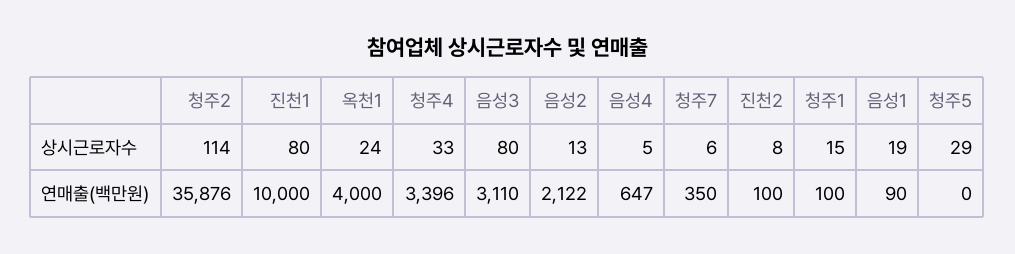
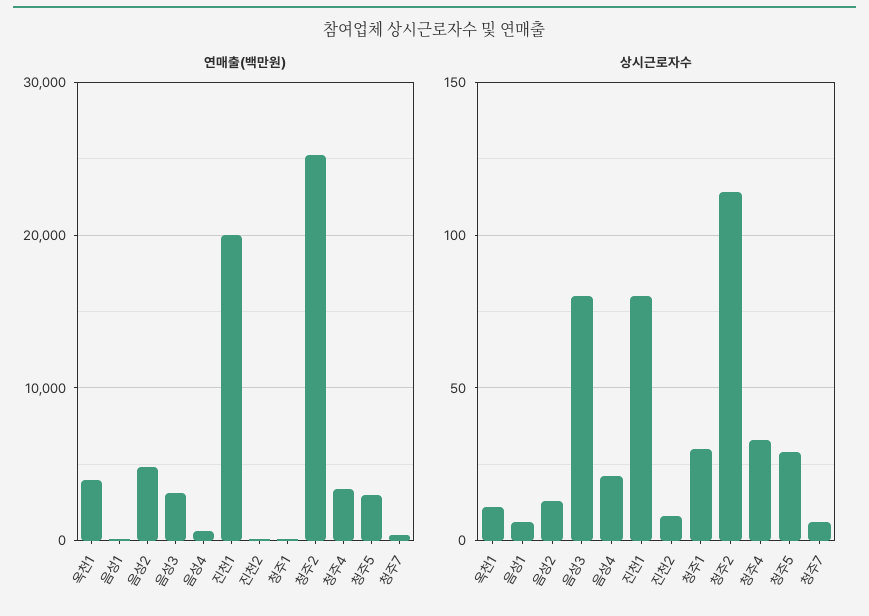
  {
    "상시근로자수": {
      "청주2": 114,
      "진천1": 80,
-     "옥천1": 24,
+     "옥천1": 10,
      "청주4": 33,
      "음성3": 80,
      "음성2": 13,
-     "음성4": 5,
+     "음성4": 20,
      "청주7": 6,
      "진천2": 8,
-     "청주1": 15,
+     "청주1": 30,
-     "음성1": 19,
+     "음성1": 5,
      "청주5": 29
    },
    "연매출(백만원)": {
-     "청주2": 35876,
+     "청주2": 25000,
-     "진천1": 10000,
+     "진천1": 20000,
      "옥천1": 4000,
      "청주4": 3396,
      "음성3": 3110,
-     "음성2": 2122,
+     "음성2": 5000,
      "음성4": 647,
      "청주7": 350,
      "진천2": 100,
      "청주1": 100,
      "음성1": 90,
-     "청주5": 0
+     "청주5": 3000
    }
  }

